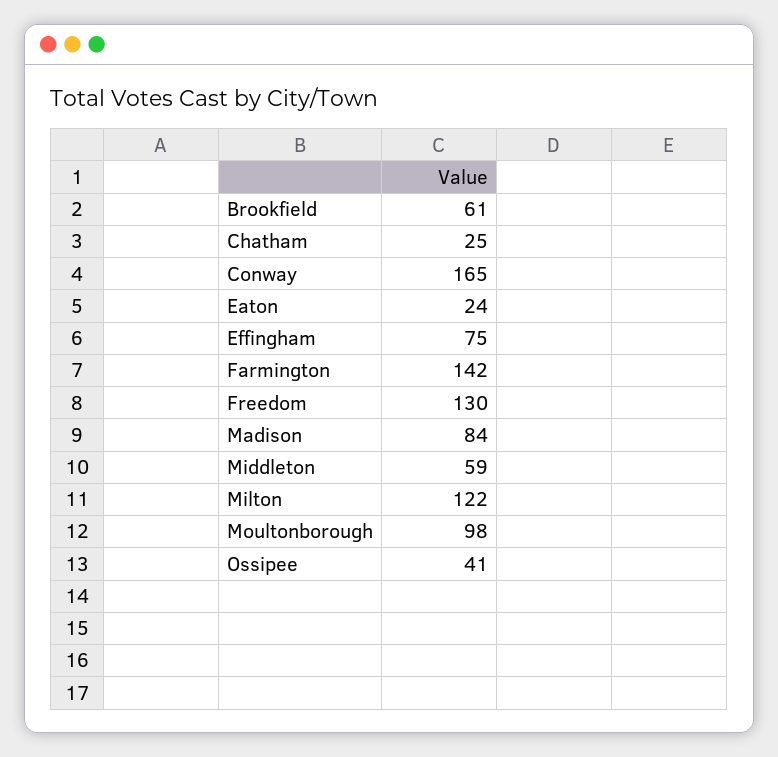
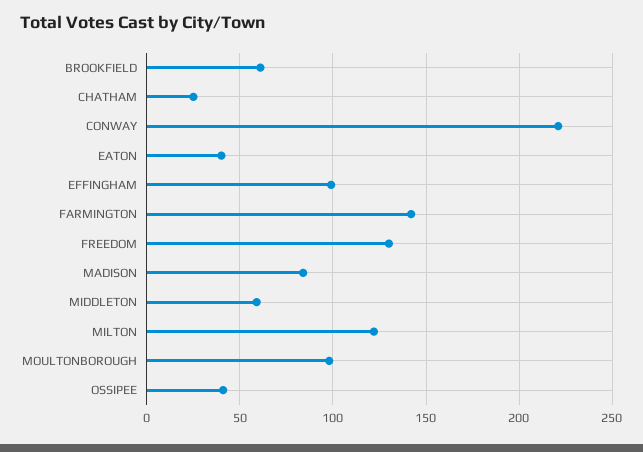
  {
    "Brookfield": 61,
    "Chatham": 25,
-   "Conway": 165,
+   "Conway": 220,
-   "Eaton": 24,
+   "Eaton": 40,
-   "Effingham": 75,
+   "Effingham": 100,
    "Farmington": 142,
    "Freedom": 130,
    "Madison": 84,
    "Middleton": 59,
    "Milton": 122,
    "Moultonborough": 98,
    "Ossipee": 41
  }

